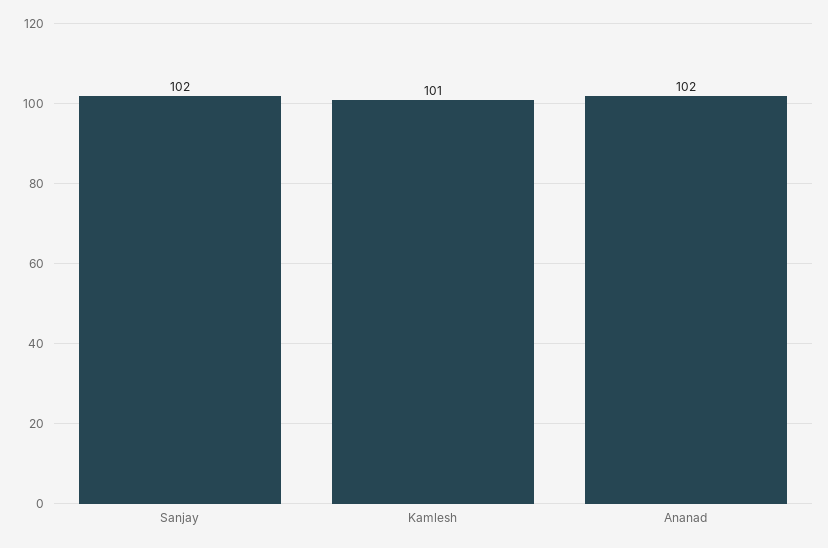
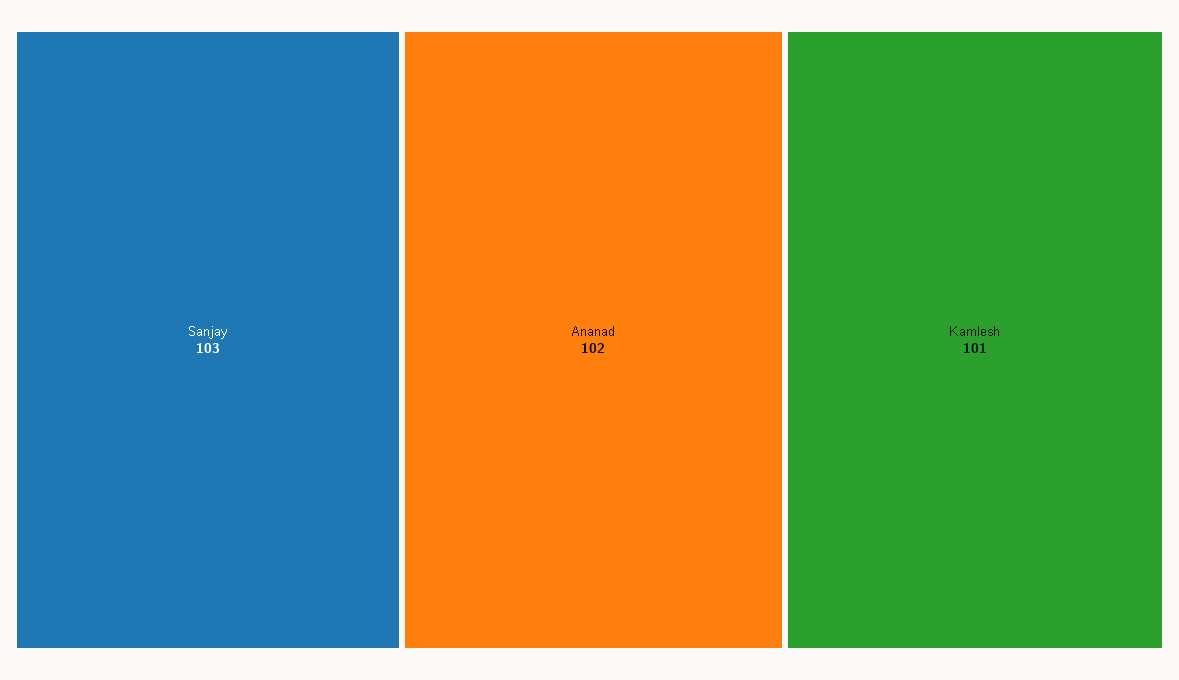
  {
-   "Sanjay": 102,
+   "Sanjay": 103,
    "Kamlesh": 101,
    "Ananad": 102
  }

